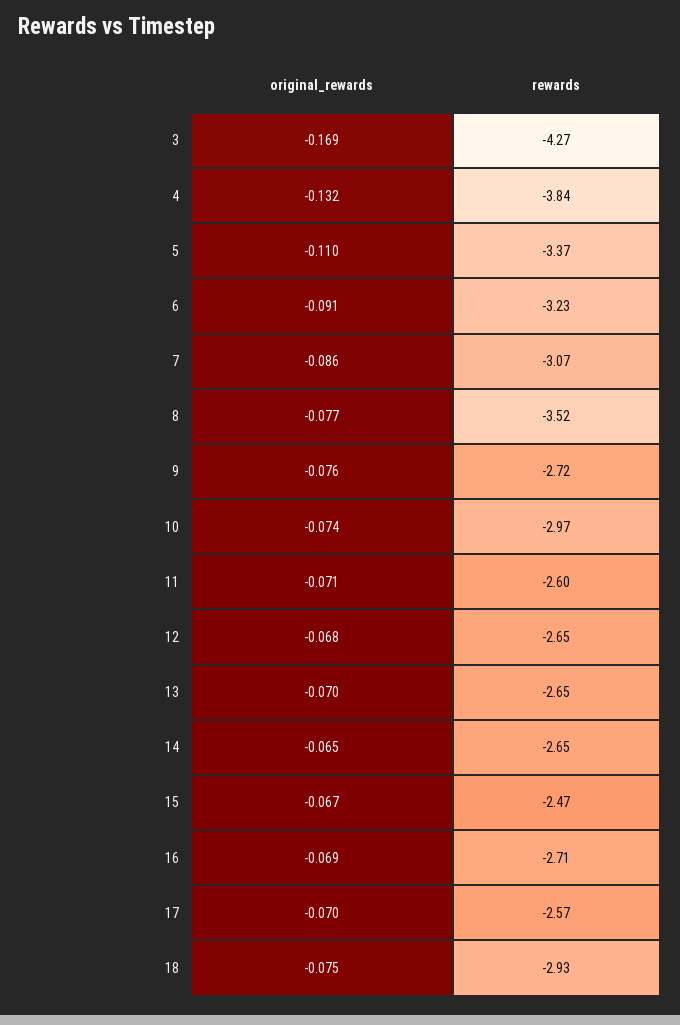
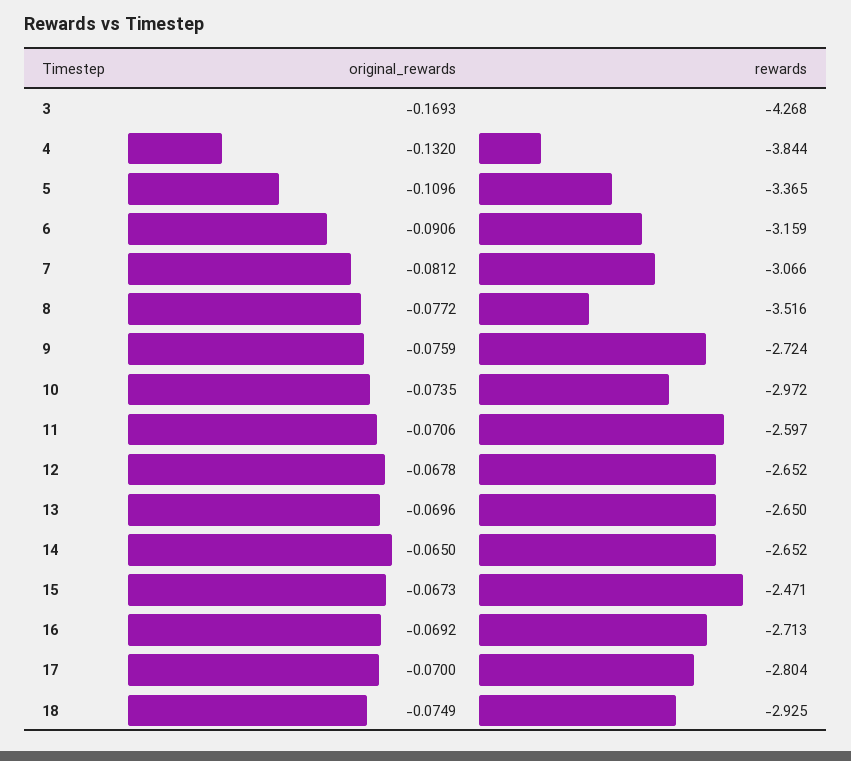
  {
    "original_rewards": {
      "3": -0.1693,
      "4": -0.132,
      "5": -0.1096,
      "6": -0.0906,
-     "7": -0.086,
+     "7": -0.0812,
      "8": -0.0772,
      "9": -0.0759,
      "10": -0.0735,
      "11": -0.0706,
      "12": -0.0678,
      "13": -0.0696,
      "14": -0.065,
      "15": -0.0673,
      "16": -0.0692,
      "17": -0.07,
      "18": -0.0749
    },
    "rewards": {
      "3": -4.268,
      "4": -3.844,
      "5": -3.365,
-     "6": -3.23,
+     "6": -3.159,
      "7": -3.066,
      "8": -3.516,
      "9": -2.724,
      "10": -2.972,
      "11": -2.597,
      "12": -2.652,
      "13": -2.65,
      "14": -2.652,
      "15": -2.471,
      "16": -2.713,
-     "17": -2.57,
+     "17": -2.804,
      "18": -2.925
    }
  }

